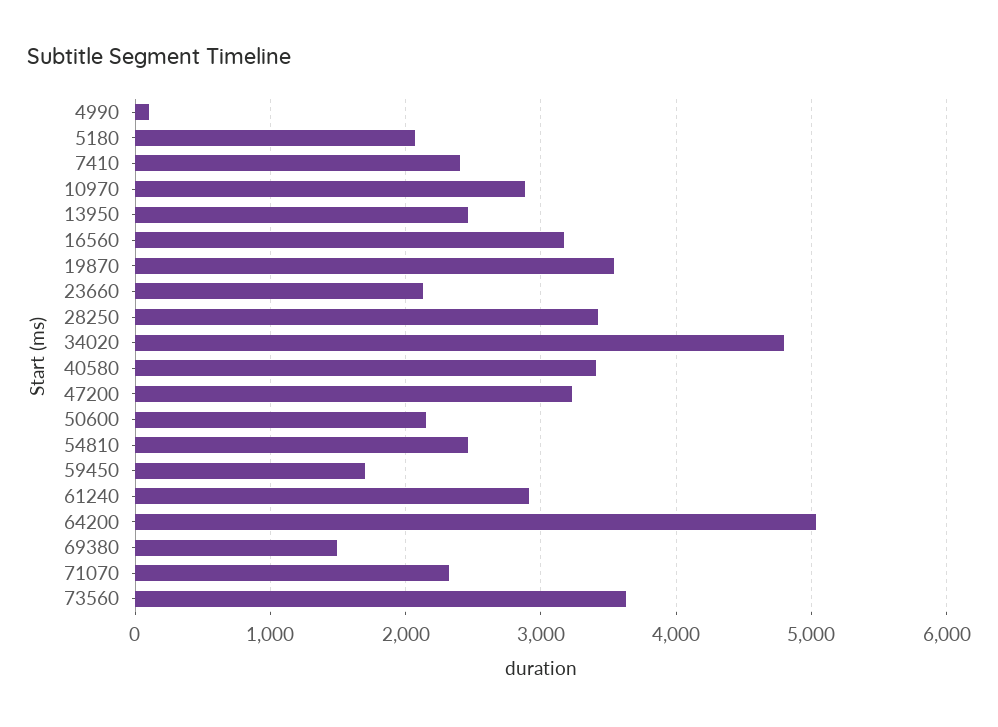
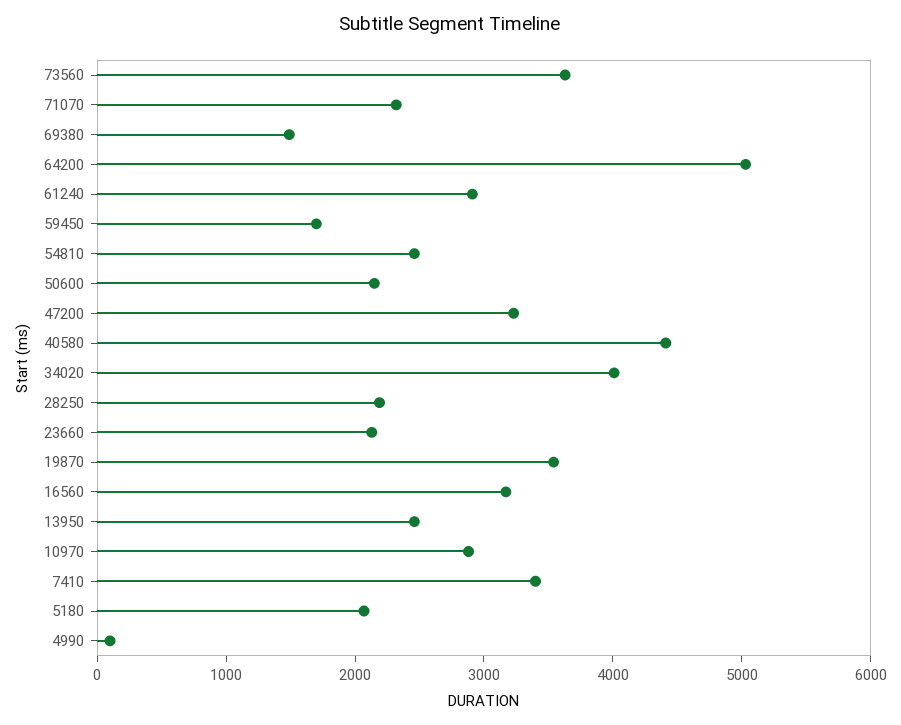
  {
    "4990": 100,
    "5180": 2100,
-   "7410": 2400,
+   "7410": 3400,
    "10970": 2900,
    "13950": 2500,
    "16560": 3200,
    "19870": 3500,
    "23660": 2100,
-   "28250": 3400,
+   "28250": 2200,
-   "34020": 4800,
+   "34020": 4000,
-   "40580": 3400,
+   "40580": 4400,
    "47200": 3200,
    "50600": 2200,
    "54810": 2500,
    "59450": 1700,
    "61240": 2900,
    "64200": 5000,
    "69380": 1500,
    "71070": 2300,
    "73560": 3600
  }

